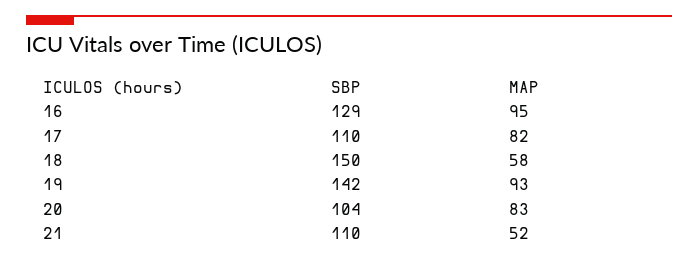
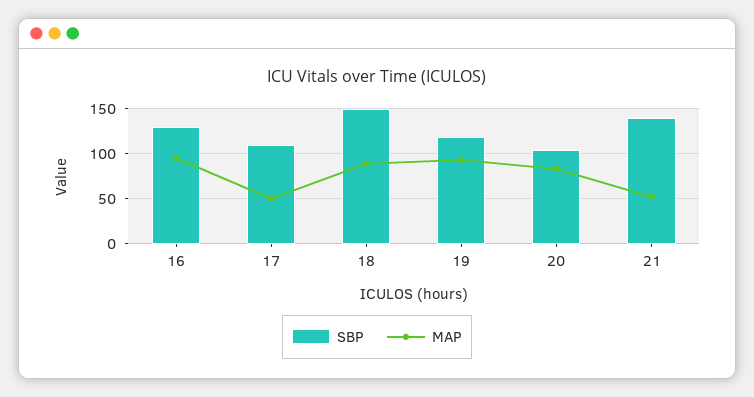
  {
    "SBP": {
      "16": 129,
      "17": 110,
      "18": 150,
-     "19": 142,
+     "19": 120,
      "20": 104,
-     "21": 110
+     "21": 140
    },
    "MAP": {
      "16": 95,
-     "17": 82,
+     "17": 50,
-     "18": 58,
+     "18": 90,
      "19": 93,
      "20": 83,
      "21": 52
    }
  }

